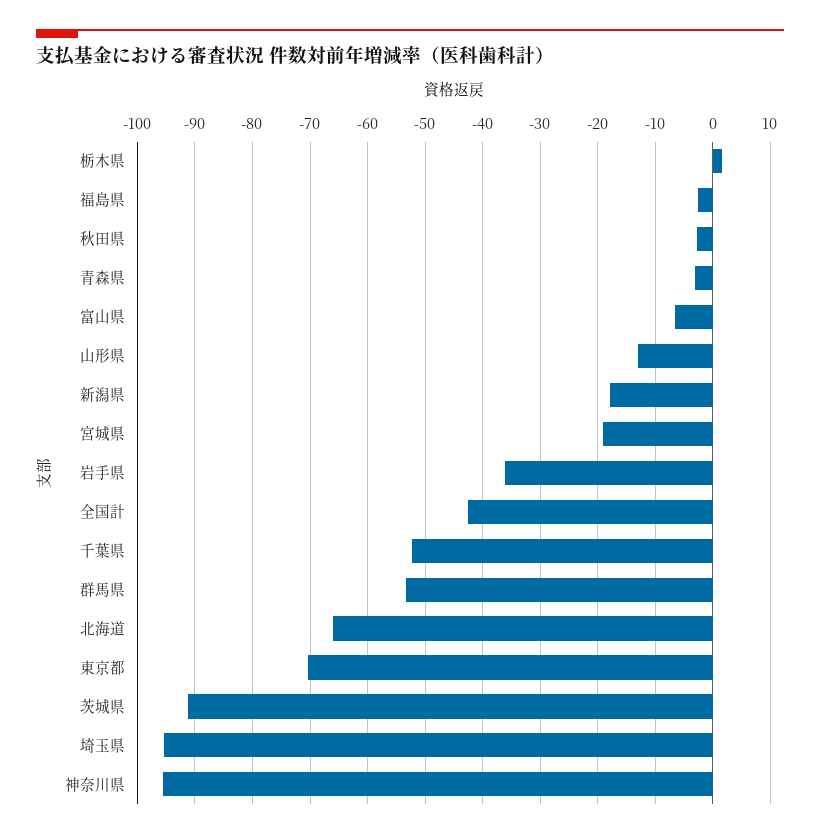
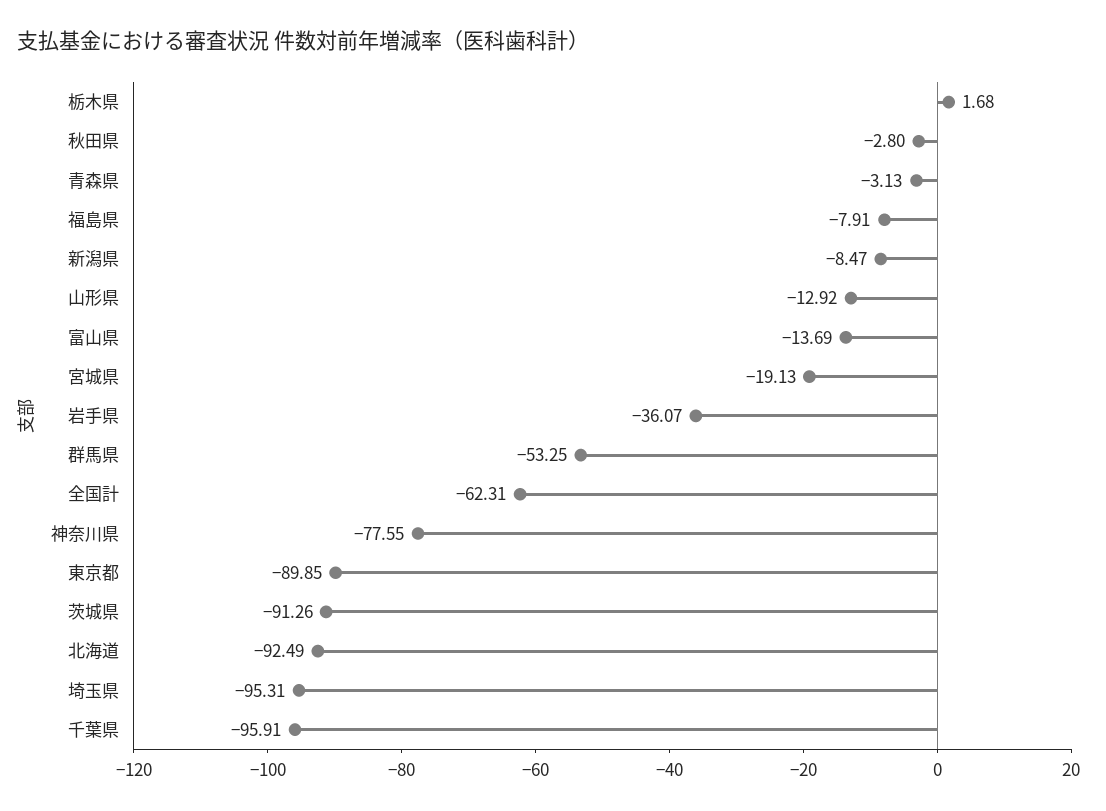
  {
    "栃木県": 1.68,
-   "福島県": -2,
+   "福島県": -7.91,
    "秋田県": -2.8,
    "青森県": -3.13,
-   "富山県": -6,
+   "富山県": -13.69,
    "山形県": -12.92,
-   "新潟県": -18,
+   "新潟県": -8.47,
    "宮城県": -19.13,
    "岩手県": -36.07,
-   "全国計": -42,
+   "全国計": -62.31,
-   "千葉県": -52,
+   "千葉県": -95.91,
    "群馬県": -53.25,
-   "北海道": -66,
+   "北海道": -92.49,
-   "東京都": -70,
+   "東京都": -89.85,
    "茨城県": -91.26,
    "埼玉県": -95.31,
-   "神奈川県": -96
+   "神奈川県": -77.55
  }

